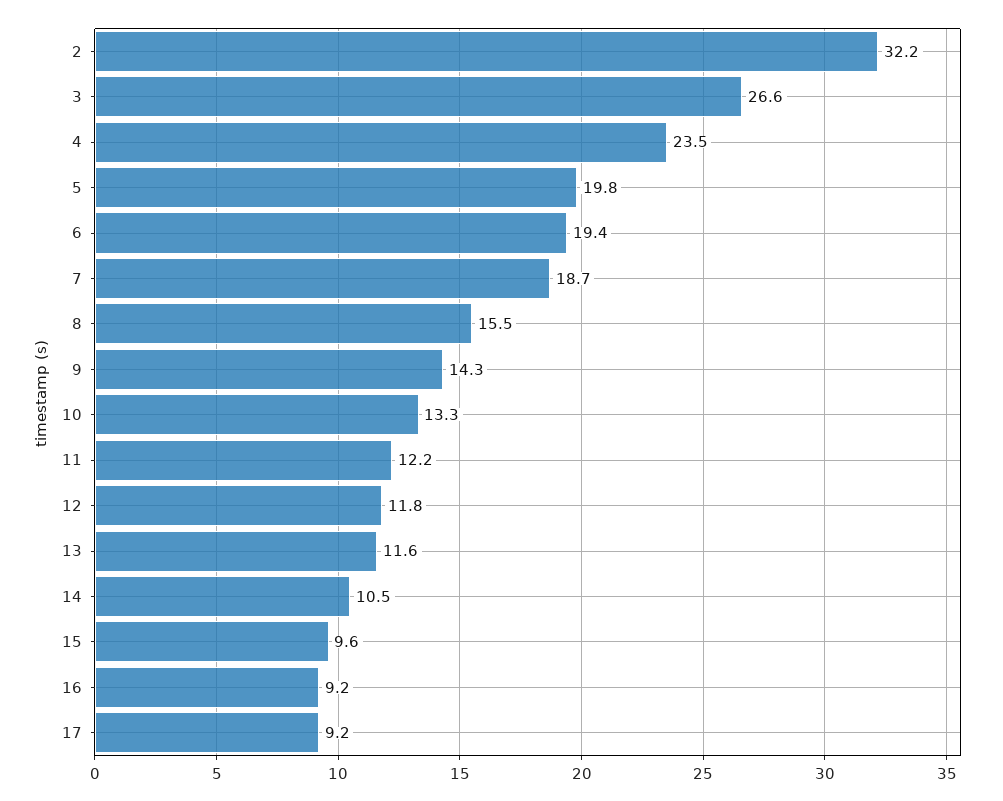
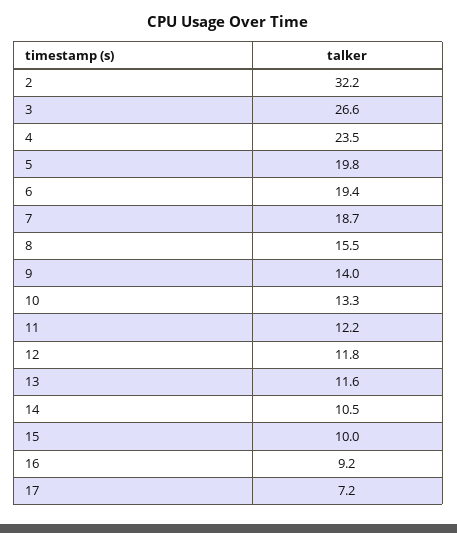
  {
    "2": 32.2,
    "3": 26.6,
    "4": 23.5,
    "5": 19.8,
    "6": 19.4,
    "7": 18.7,
    "8": 15.5,
-   "9": 14.3,
+   "9": 14,
    "10": 13.3,
    "11": 12.2,
    "12": 11.8,
    "13": 11.6,
    "14": 10.5,
-   "15": 9.6,
+   "15": 10,
    "16": 9.2,
-   "17": 9.2
+   "17": 7.2
  }

